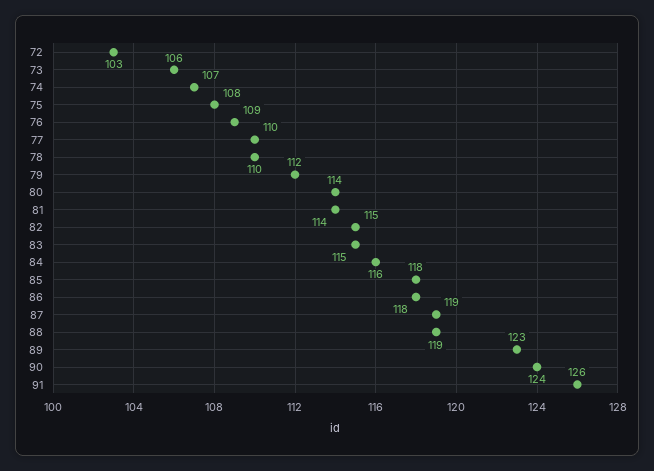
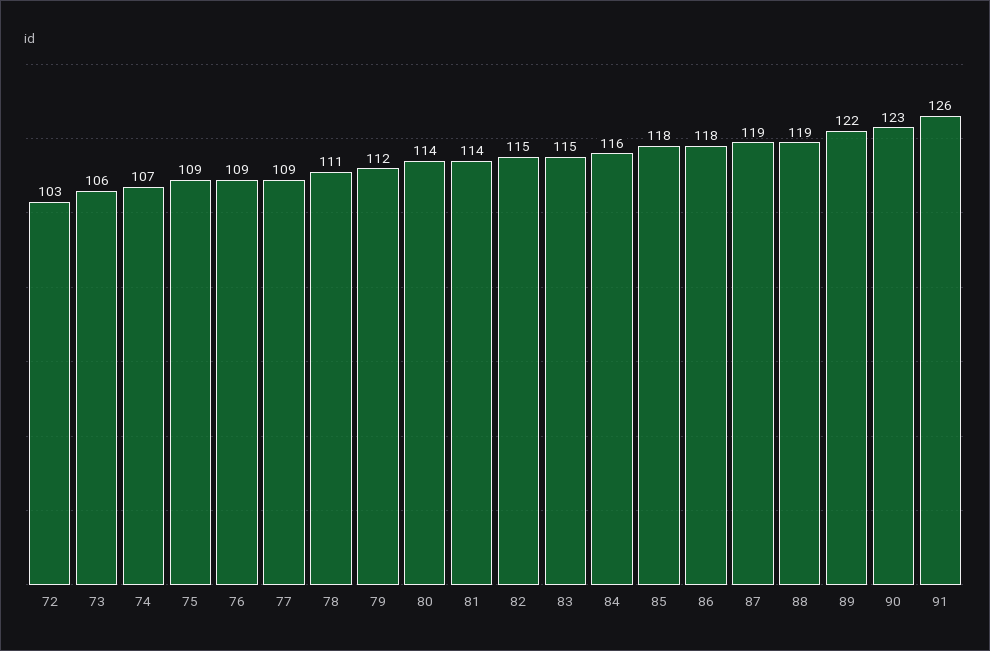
  {
    "72": 103,
    "73": 106,
    "74": 107,
-   "75": 108,
+   "75": 109,
    "76": 109,
-   "77": 110,
+   "77": 109,
-   "78": 110,
+   "78": 111,
    "79": 112,
    "80": 114,
    "81": 114,
    "82": 115,
    "83": 115,
    "84": 116,
    "85": 118,
    "86": 118,
    "87": 119,
    "88": 119,
-   "89": 123,
+   "89": 122,
-   "90": 124,
+   "90": 123,
    "91": 126
  }

